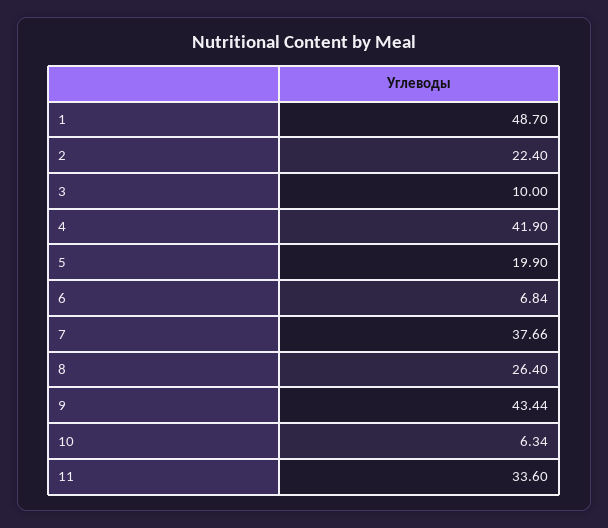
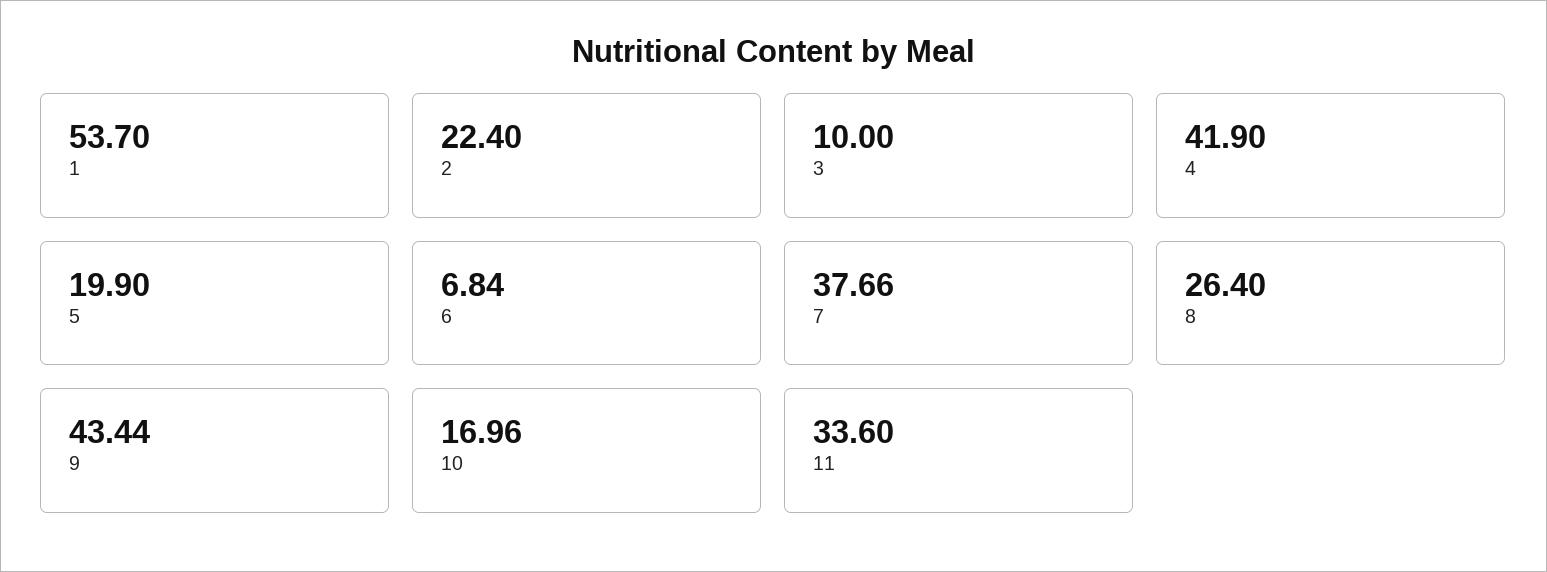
  {
-   "1": 48.7,
+   "1": 53.7,
    "2": 22.4,
    "3": 10,
    "4": 41.9,
    "5": 19.9,
    "6": 6.84,
    "7": 37.66,
    "8": 26.4,
    "9": 43.44,
-   "10": 6.34,
+   "10": 16.96,
    "11": 33.6
  }

